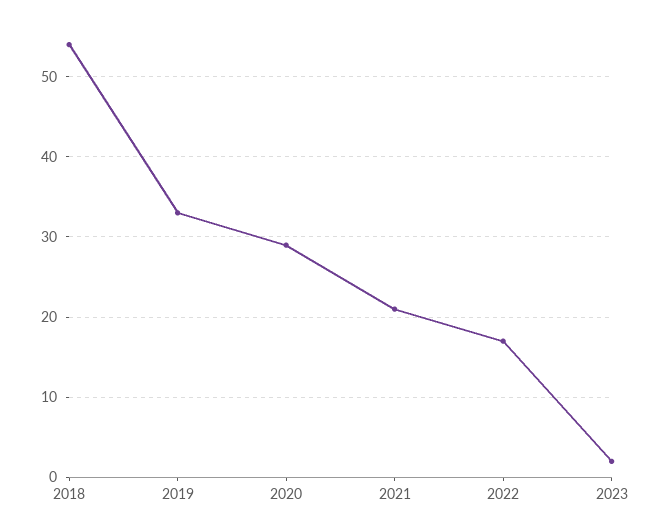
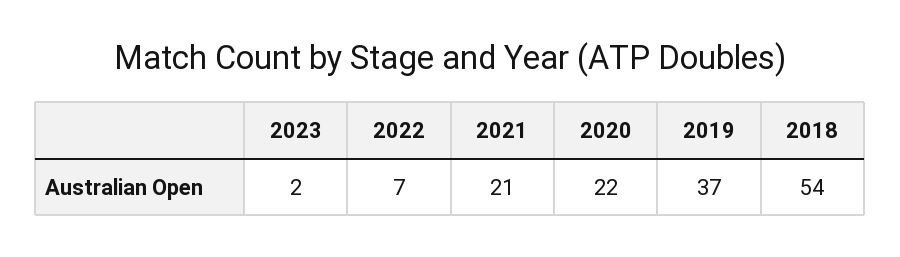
  {
    "2018": 54,
-   "2019": 33,
+   "2019": 37,
-   "2020": 29,
+   "2020": 22,
    "2021": 21,
-   "2022": 17,
+   "2022": 7,
    "2023": 2
  }

